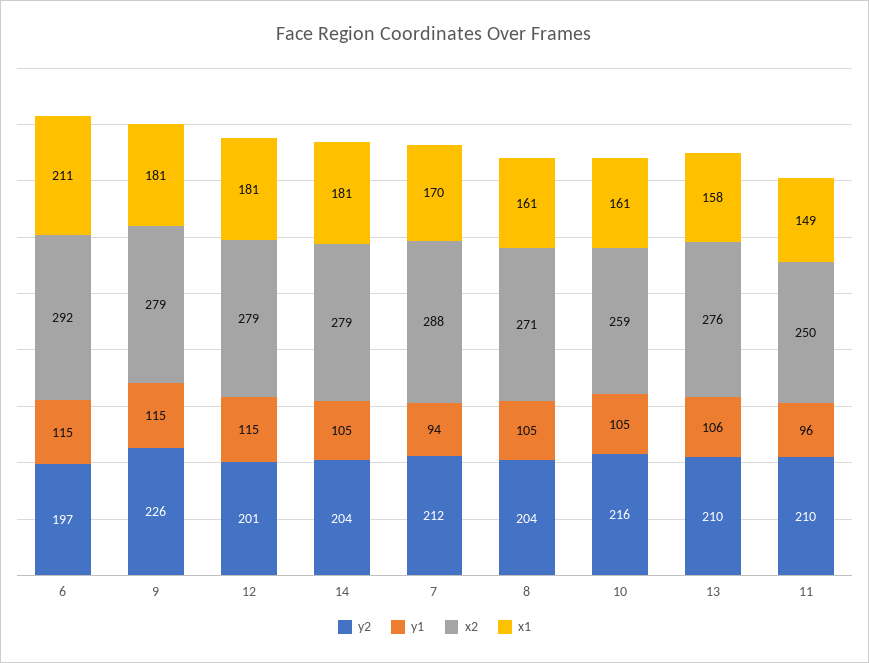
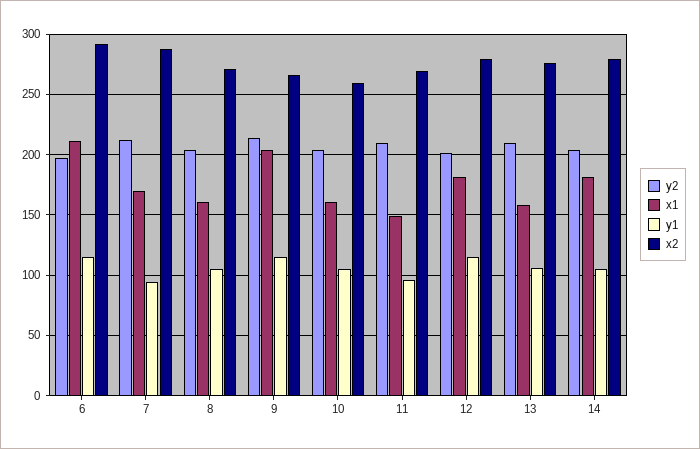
  {
    "y2": {
      "6": 197,
-     "9": 226,
+     "9": 215,
      "12": 201,
      "14": 204,
      "7": 212,
      "8": 204,
-     "10": 216,
+     "10": 205,
      "13": 210,
      "11": 210
    },
    "y1": {
      "6": 115,
      "9": 115,
      "12": 115,
      "14": 105,
      "7": 94,
      "8": 105,
      "10": 105,
      "13": 106,
      "11": 96
    },
    "x2": {
      "6": 292,
-     "9": 279,
+     "9": 265,
      "12": 279,
      "14": 279,
      "7": 288,
      "8": 271,
      "10": 259,
      "13": 276,
-     "11": 250
+     "11": 270
    },
    "x1": {
      "6": 211,
-     "9": 181,
+     "9": 205,
      "12": 181,
      "14": 181,
      "7": 170,
      "8": 161,
      "10": 161,
      "13": 158,
      "11": 149
    }
  }

